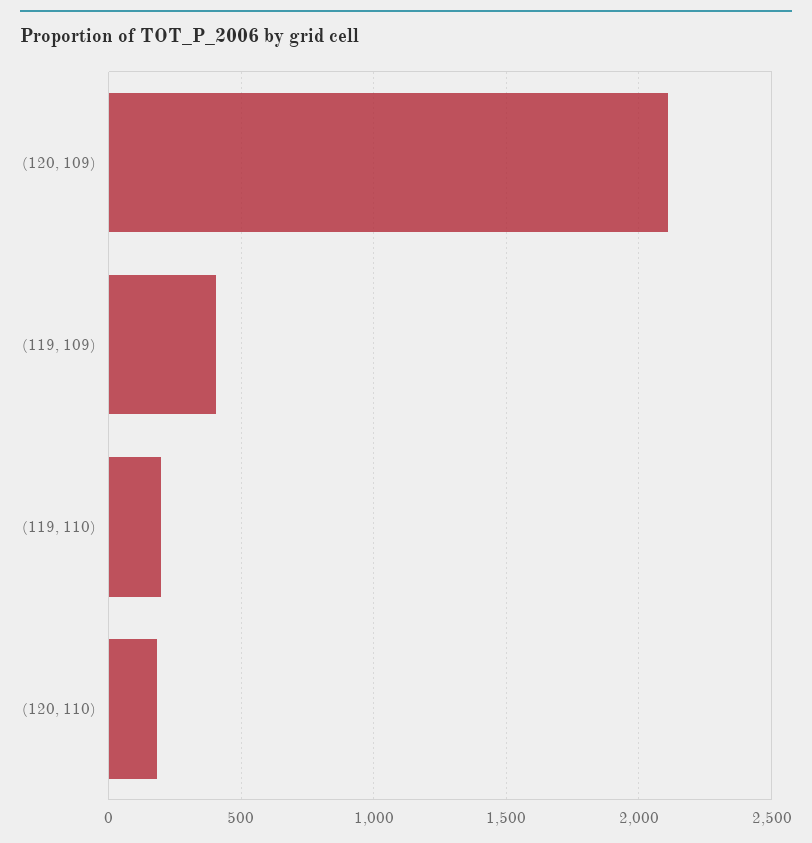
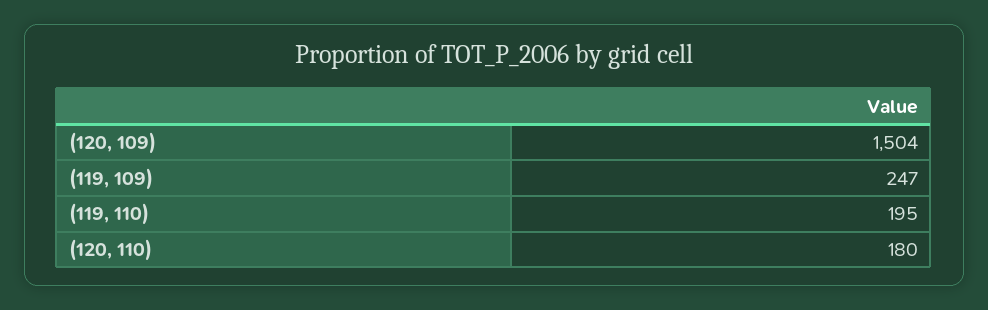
  {
-   "(120, 109)": 2100,
+   "(120, 109)": 1504,
-   "(119, 109)": 400,
+   "(119, 109)": 247,
    "(119, 110)": 195,
    "(120, 110)": 180
  }

